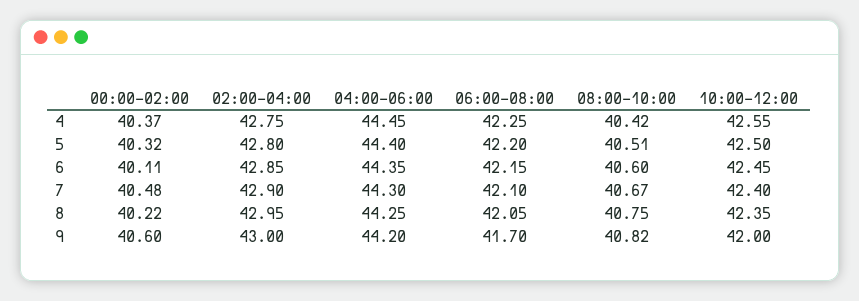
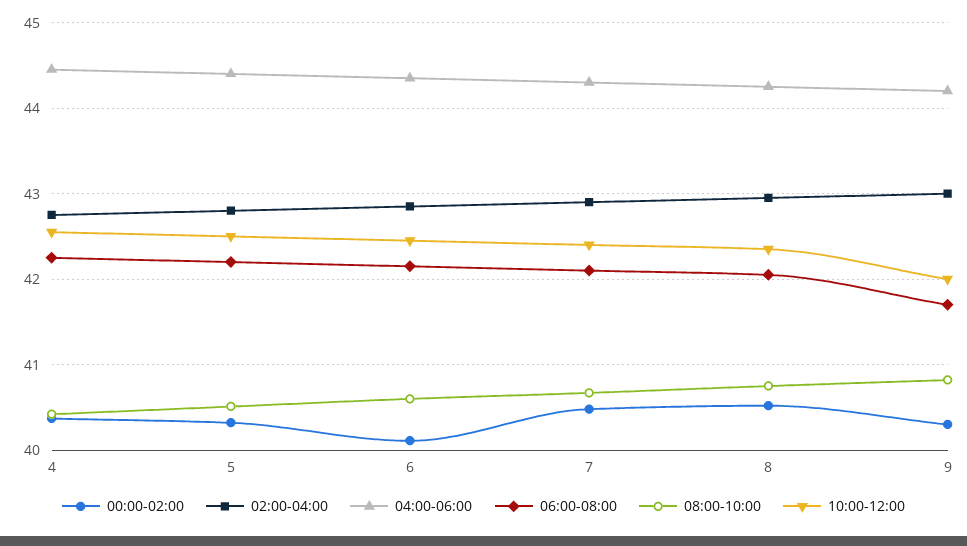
  {
    "00:00-02:00": {
      "4": 40.37,
      "5": 40.32,
      "6": 40.11,
      "7": 40.48,
-     "8": 40.22,
+     "8": 40.5,
-     "9": 40.6
+     "9": 40.3
    },
    "02:00-04:00": {
      "4": 42.75,
      "5": 42.8,
      "6": 42.85,
      "7": 42.9,
      "8": 42.95,
      "9": 43
    },
    "04:00-06:00": {
      "4": 44.45,
      "5": 44.4,
      "6": 44.35,
      "7": 44.3,
      "8": 44.25,
      "9": 44.2
    },
    "06:00-08:00": {
      "4": 42.25,
      "5": 42.2,
      "6": 42.15,
      "7": 42.1,
      "8": 42.05,
      "9": 41.7
    },
    "08:00-10:00": {
      "4": 40.42,
      "5": 40.51,
      "6": 40.6,
      "7": 40.67,
      "8": 40.75,
      "9": 40.82
    },
    "10:00-12:00": {
      "4": 42.55,
      "5": 42.5,
      "6": 42.45,
      "7": 42.4,
      "8": 42.35,
      "9": 42
    }
  }

